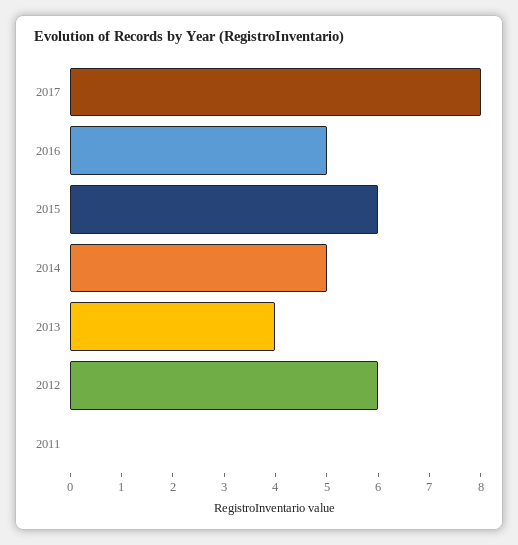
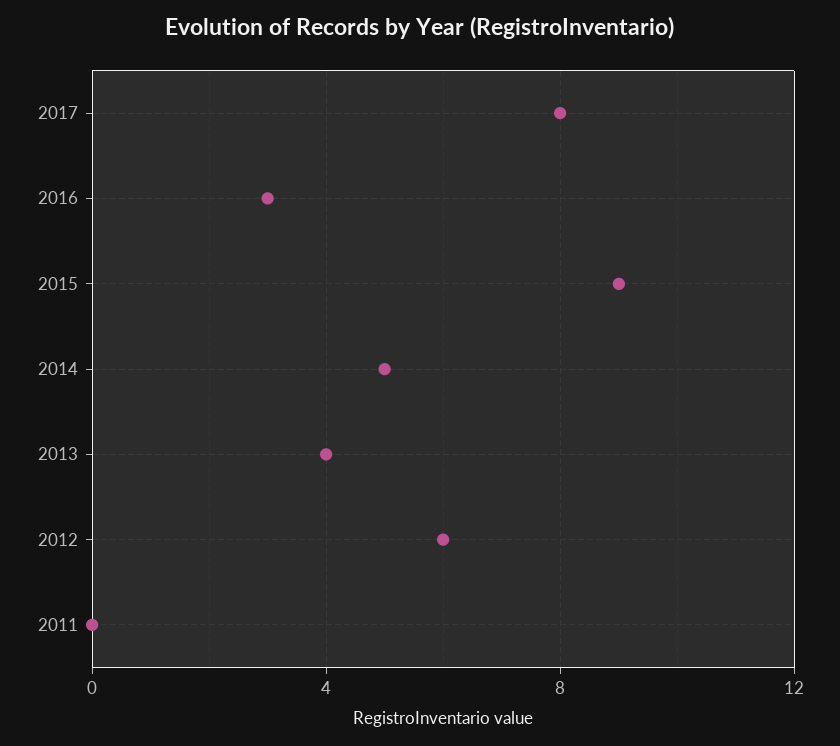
  {
    "2017": 8,
-   "2016": 5,
+   "2016": 3,
-   "2015": 6,
+   "2015": 9,
    "2014": 5,
    "2013": 4,
    "2012": 6,
    "2011": 0
  }

